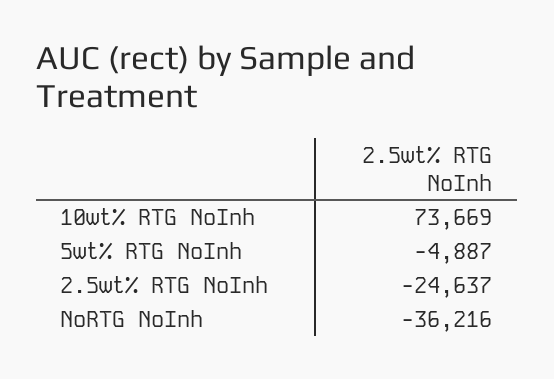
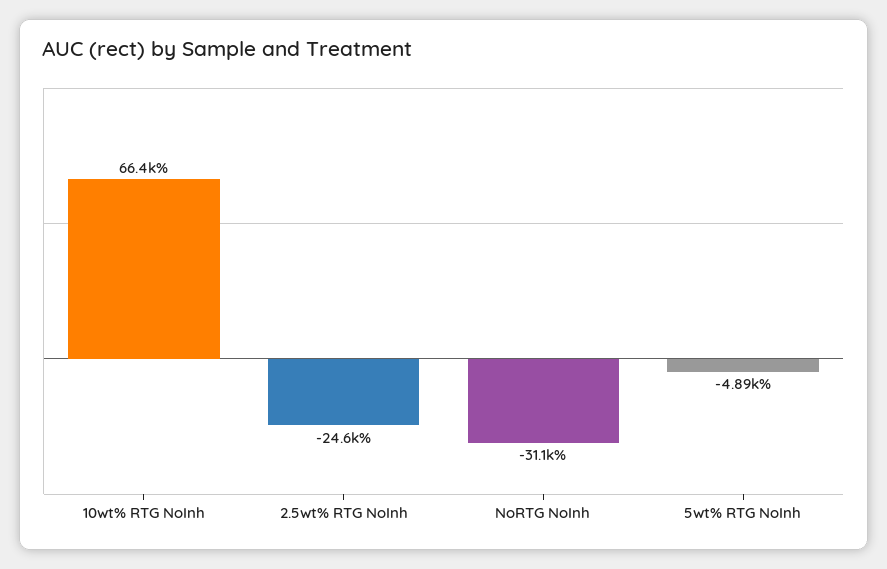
  {
-   "10wt% RTG NoInh": 73669,
+   "10wt% RTG NoInh": 66400,
    "5wt% RTG NoInh": -4887,
    "2.5wt% RTG NoInh": -24637,
-   "NoRTG NoInh": -36216
+   "NoRTG NoInh": -31100
  }

